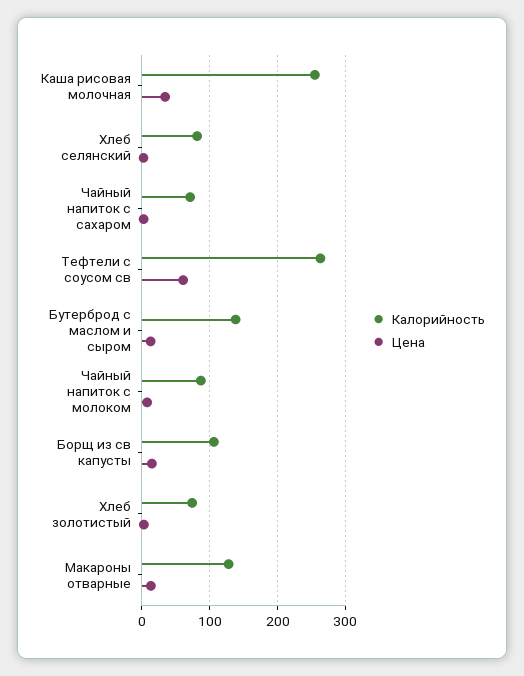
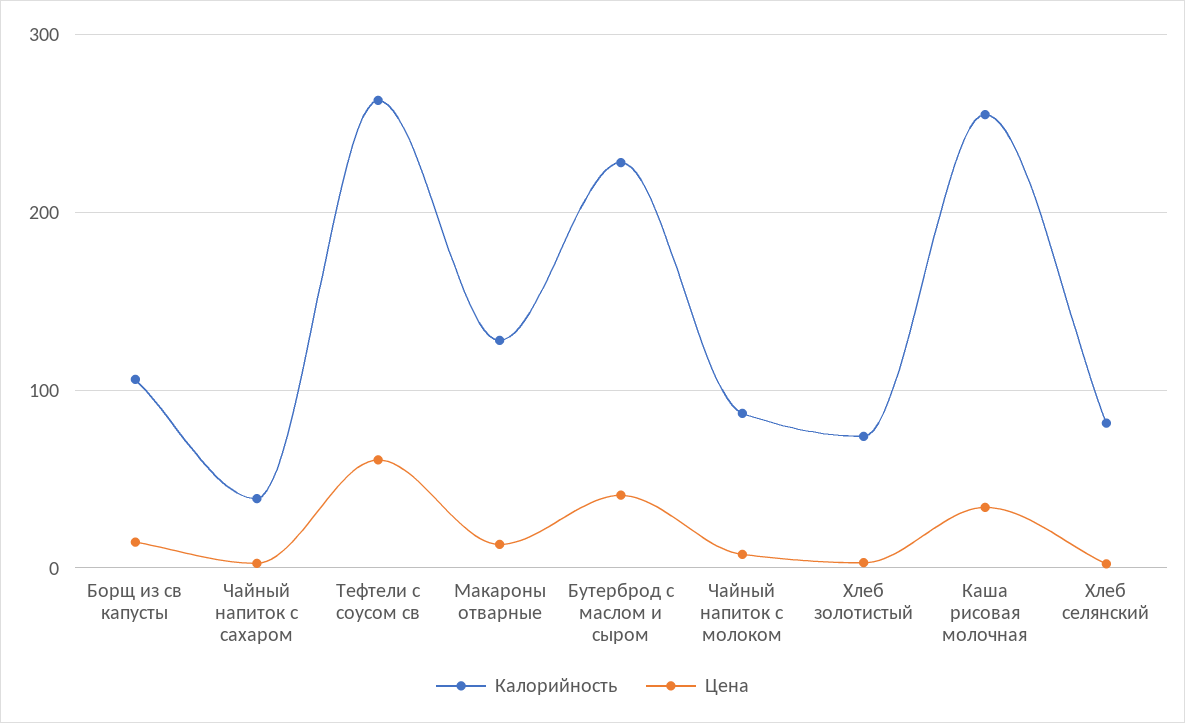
  {
    "Калорийность": {
      "Каша рисовая молочная": 260,
      "Хлеб селянский": 80,
-     "Чайный напиток с сахаром": 70,
+     "Чайный напиток с сахаром": 40,
      "Тефтели с соусом св": 260,
-     "Бутерброд с маслом и сыром": 140,
+     "Бутерброд с маслом и сыром": 230,
      "Чайный напиток с молоком": 90,
      "Борщ из св капусты": 110,
      "Хлеб золотистый": 70,
      "Макароны отварные": 130
    },
    "Цена": {
      "Каша рисовая молочная": 30,
      "Хлеб селянский": 0,
      "Чайный напиток с сахаром": 0,
      "Тефтели с соусом св": 60,
-     "Бутерброд с маслом и сыром": 10,
+     "Бутерброд с маслом и сыром": 40,
      "Чайный напиток с молоком": 10,
      "Борщ из св капусты": 10,
      "Хлеб золотистый": 0,
      "Макароны отварные": 10
    }
  }

